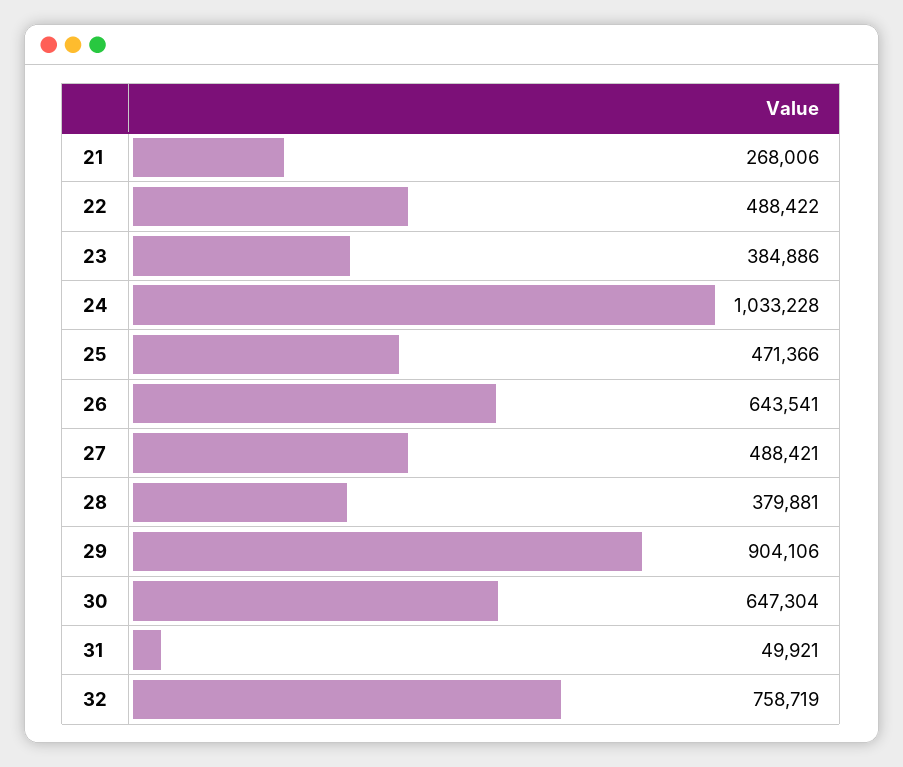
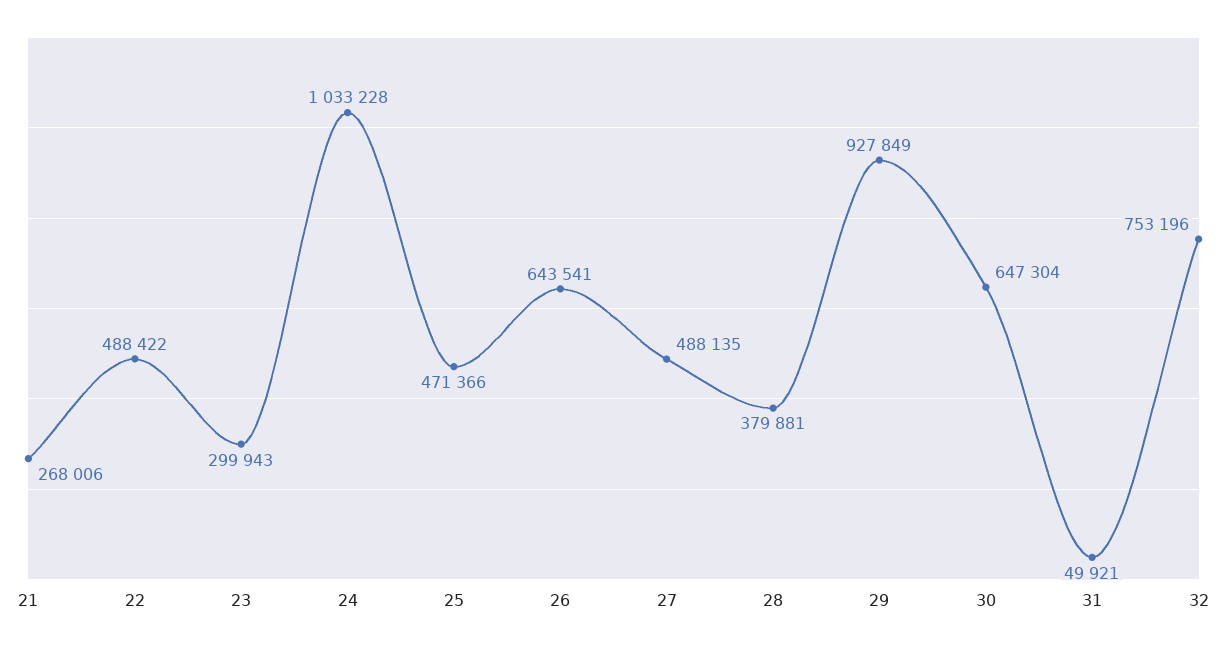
  {
    "21": 268006,
    "22": 488422,
-   "23": 384886,
+   "23": 299943,
    "24": 1033228,
    "25": 471366,
    "26": 643541,
-   "27": 488421,
+   "27": 488135,
    "28": 379881,
-   "29": 904106,
+   "29": 927849,
    "30": 647304,
    "31": 49921,
-   "32": 758719
+   "32": 753196
  }

